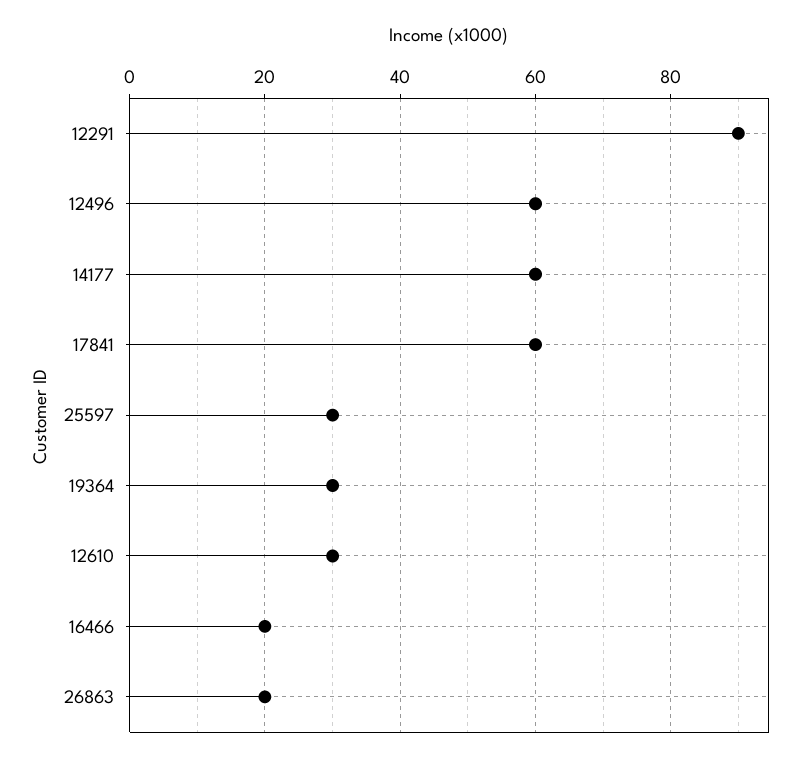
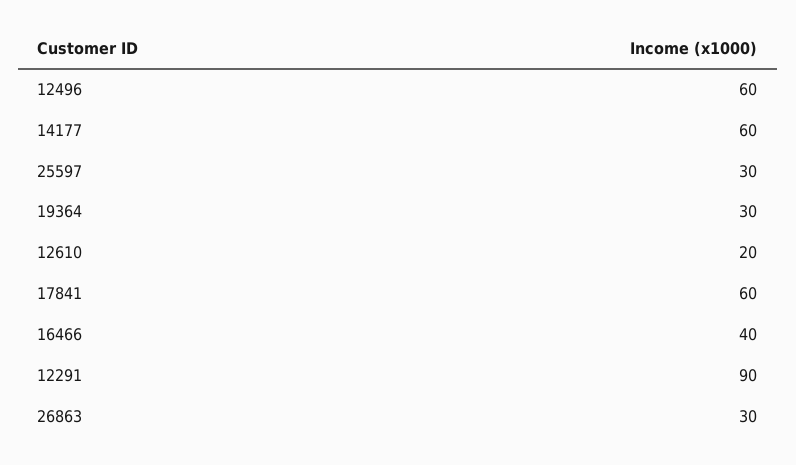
  {
    "12291": 90,
    "12496": 60,
    "14177": 60,
    "17841": 60,
    "25597": 30,
    "19364": 30,
-   "12610": 30,
+   "12610": 20,
-   "16466": 20,
+   "16466": 40,
-   "26863": 20
+   "26863": 30
  }

